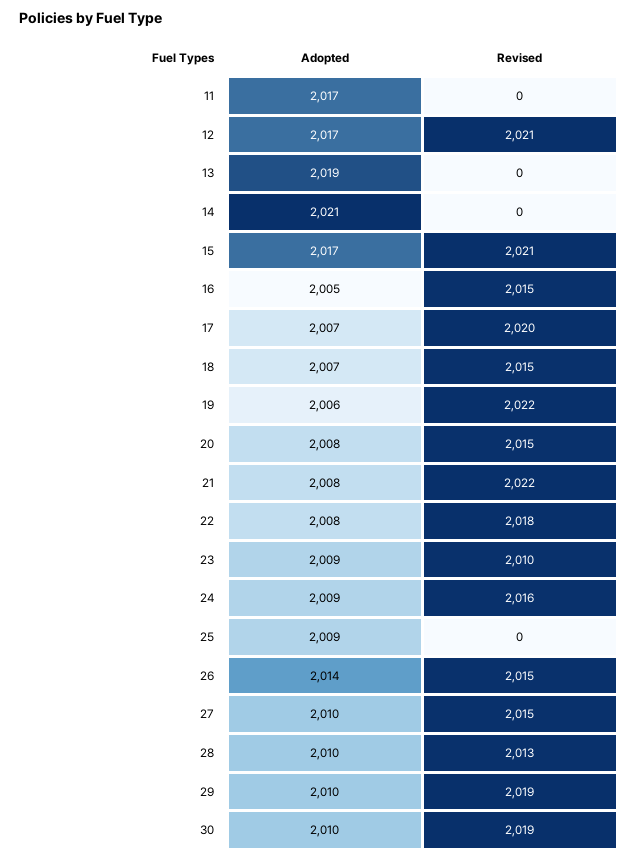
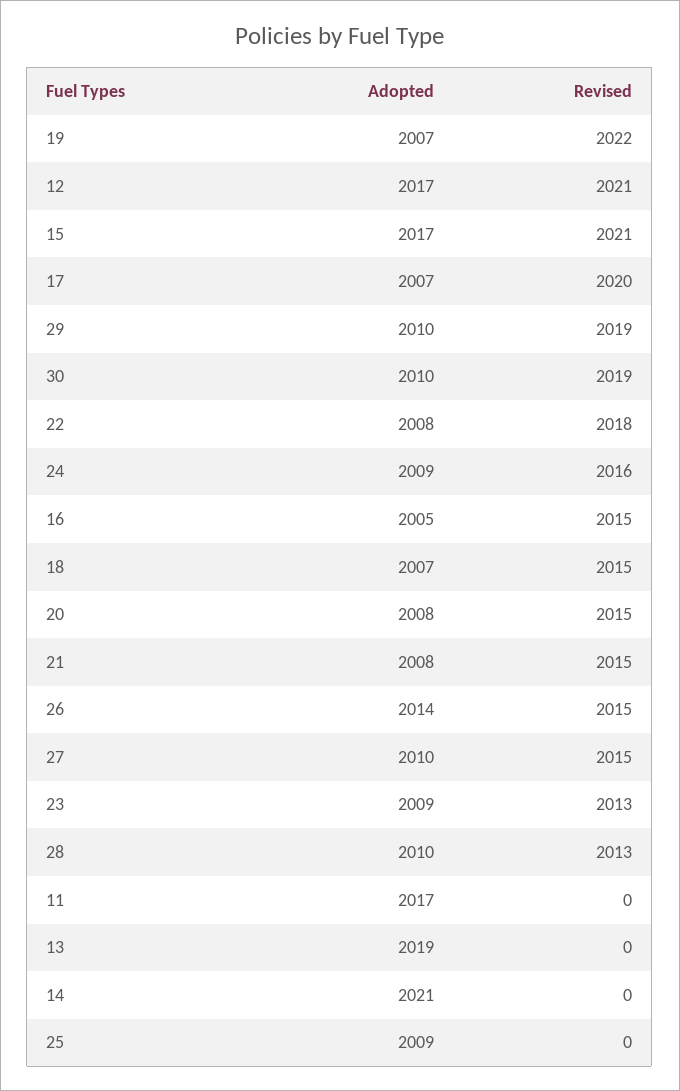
  {
    "Adopted": {
      "11": 2017,
      "12": 2017,
      "13": 2019,
      "14": 2021,
      "15": 2017,
      "16": 2005,
      "17": 2007,
      "18": 2007,
-     "19": 2006,
+     "19": 2007,
      "20": 2008,
      "21": 2008,
      "22": 2008,
      "23": 2009,
      "24": 2009,
      "25": 2009,
      "26": 2014,
      "27": 2010,
      "28": 2010,
      "29": 2010,
      "30": 2010
    },
    "Revised": {
      "11": 0,
      "12": 2021,
      "13": 0,
      "14": 0,
      "15": 2021,
      "16": 2015,
      "17": 2020,
      "18": 2015,
      "19": 2022,
      "20": 2015,
-     "21": 2022,
+     "21": 2015,
      "22": 2018,
-     "23": 2010,
+     "23": 2013,
      "24": 2016,
      "25": 0,
      "26": 2015,
      "27": 2015,
      "28": 2013,
      "29": 2019,
      "30": 2019
    }
  }

